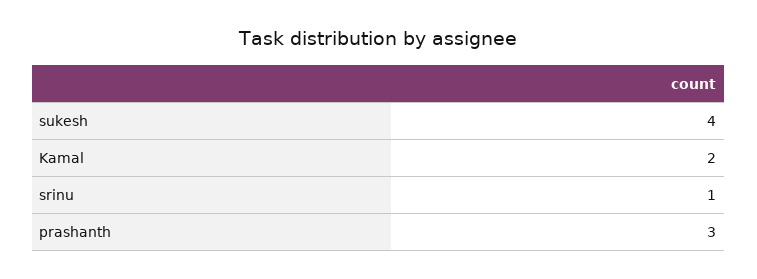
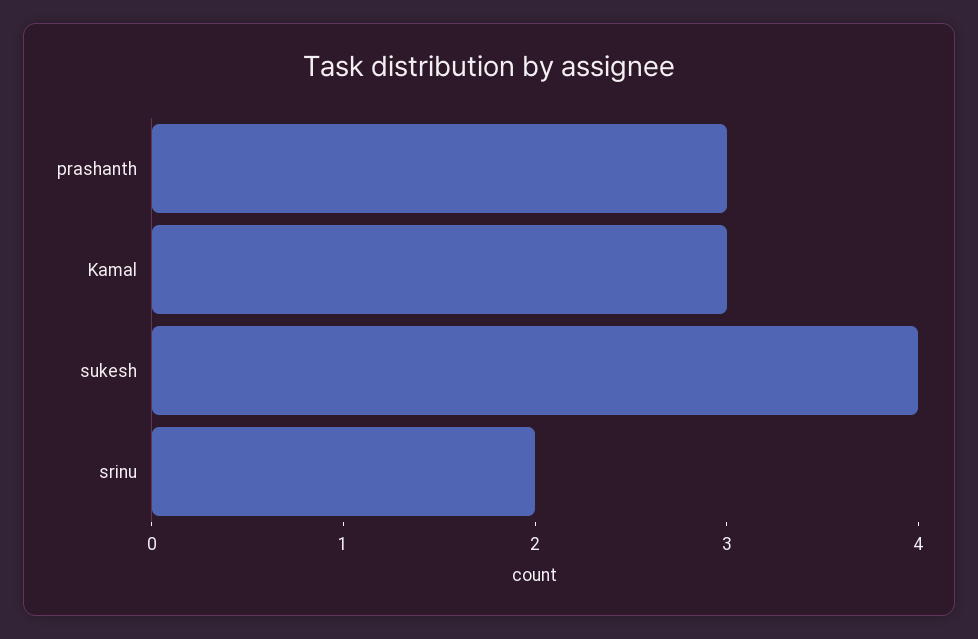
  {
    "sukesh": 4,
-   "Kamal": 2,
+   "Kamal": 3,
-   "srinu": 1,
+   "srinu": 2,
    "prashanth": 3
  }

